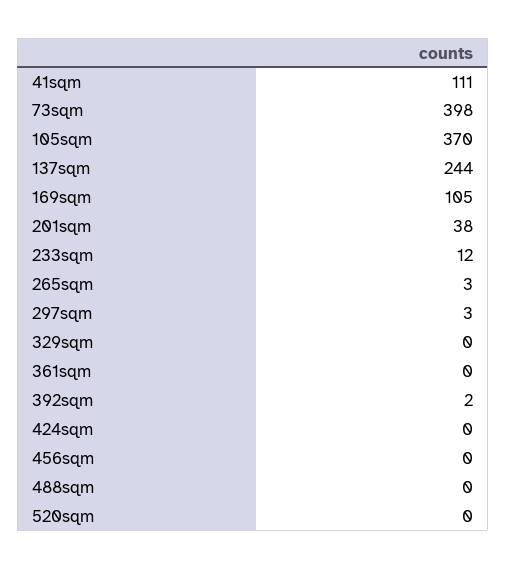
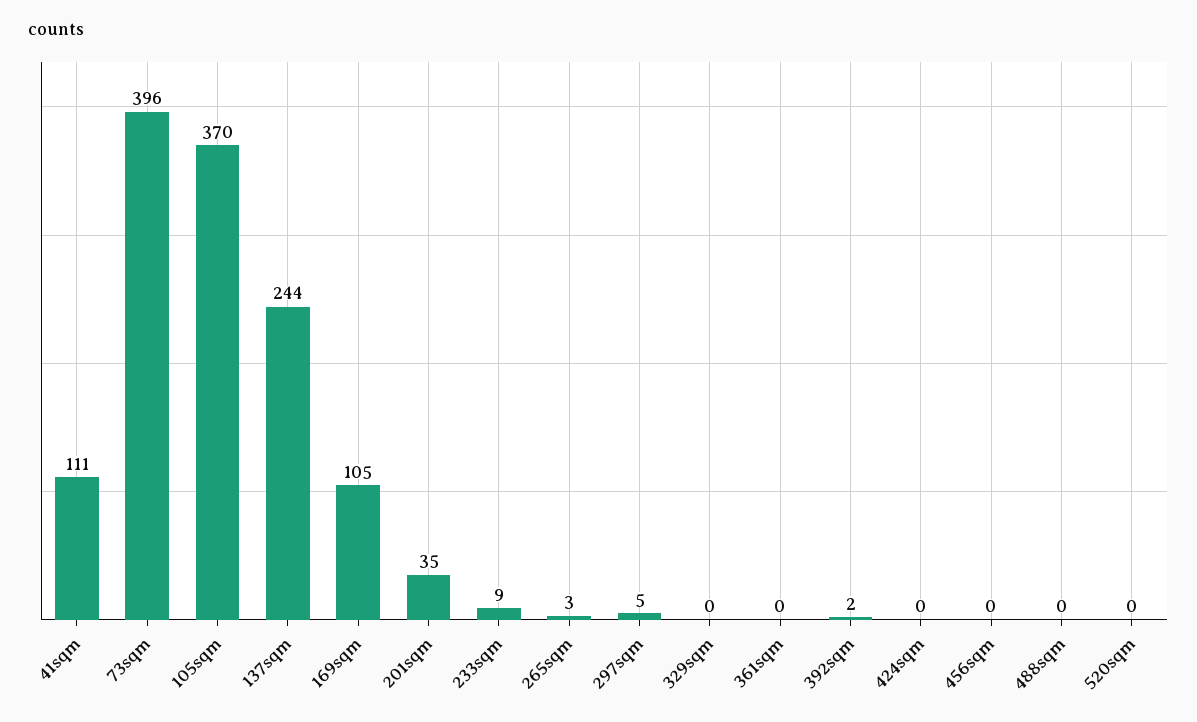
  {
    "41sqm": 111,
-   "73sqm": 398,
+   "73sqm": 396,
    "105sqm": 370,
    "137sqm": 244,
    "169sqm": 105,
-   "201sqm": 38,
+   "201sqm": 35,
-   "233sqm": 12,
+   "233sqm": 9,
    "265sqm": 3,
-   "297sqm": 3,
+   "297sqm": 5,
    "329sqm": 0,
    "361sqm": 0,
    "392sqm": 2,
    "424sqm": 0,
    "456sqm": 0,
    "488sqm": 0,
    "520sqm": 0
  }

